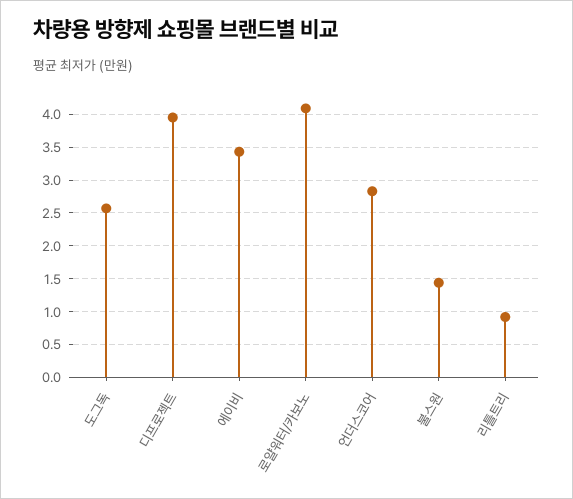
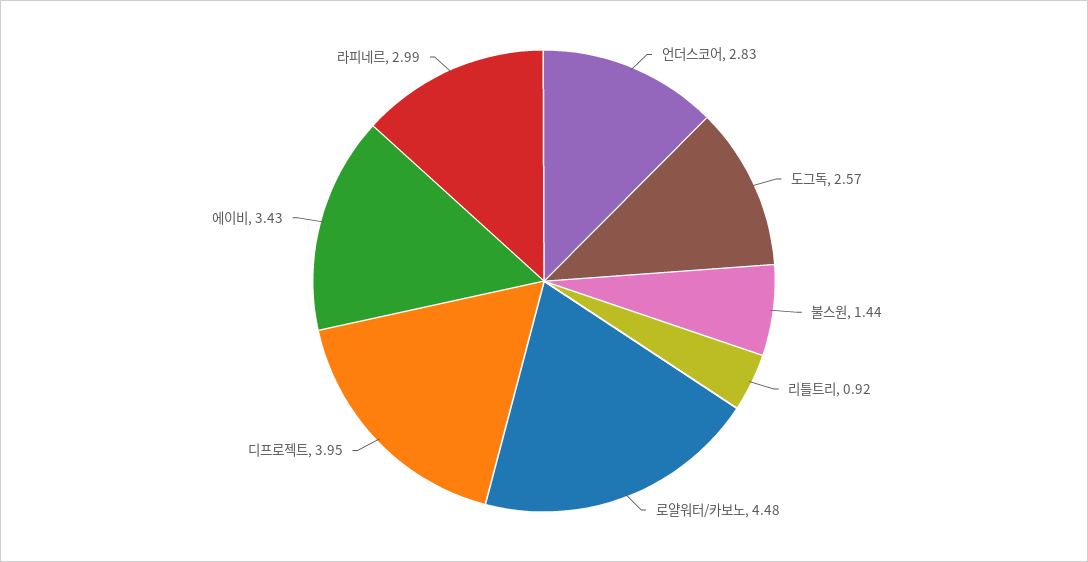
  {
    "도그독": 2.57,
    "디프로젝트": 3.95,
    "에이비": 3.43,
-   "로얄워터/카보노": 4.1,
+   "로얄워터/카보노": 4.48,
    "언더스코어": 2.83,
    "불스원": 1.44,
-   "리틀트리": 0.92
+   "리틀트리": 0.92,
+   "라피네르": 2.99
  }

